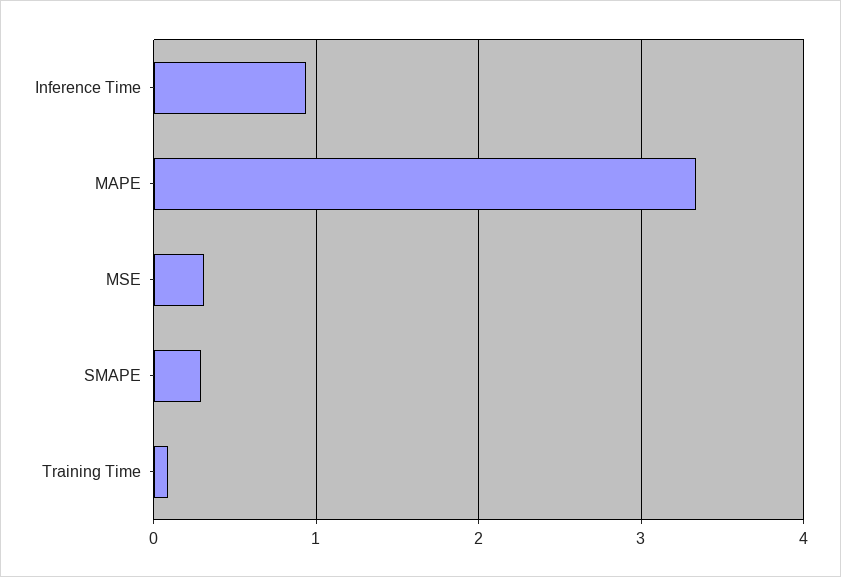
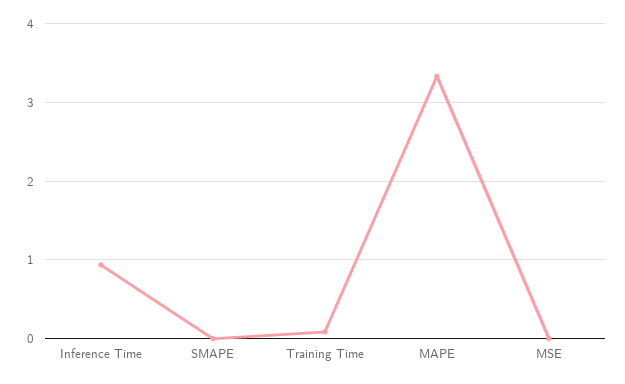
  {
    "Inference Time": 0.9,
    "MAPE": 3.3,
-   "MSE": 0.3,
+   "MSE": 0,
-   "SMAPE": 0.3,
+   "SMAPE": 0,
    "Training Time": 0.1
  }

